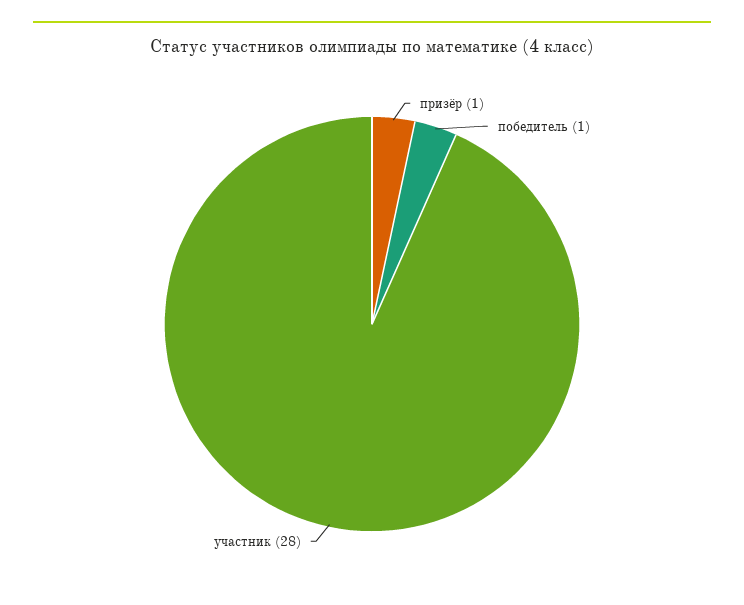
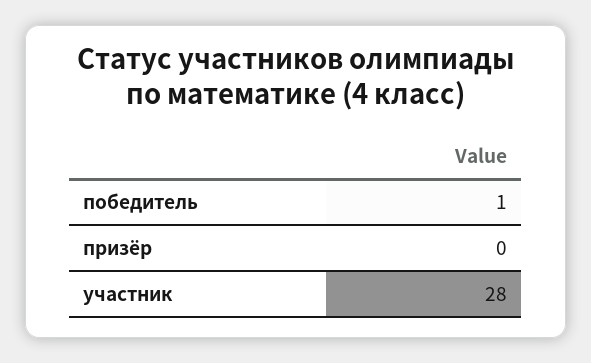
  {
-   "призёр": 1,
+   "призёр": 0,
    "победитель": 1,
    "участник": 28
  }

